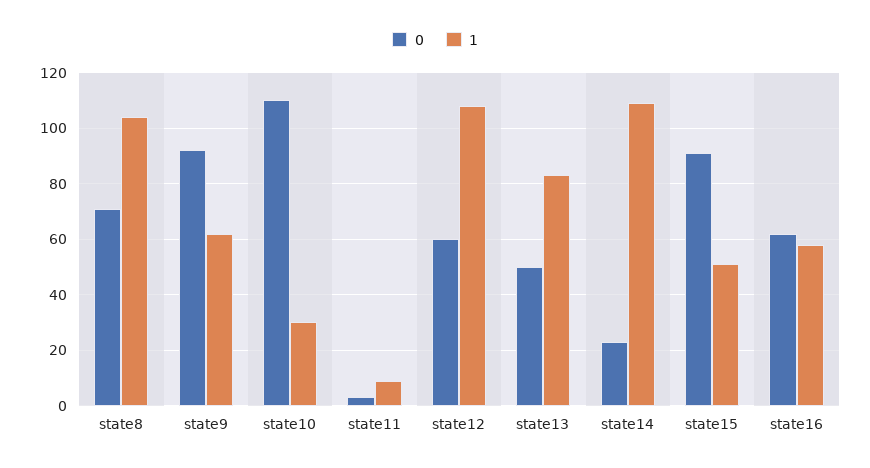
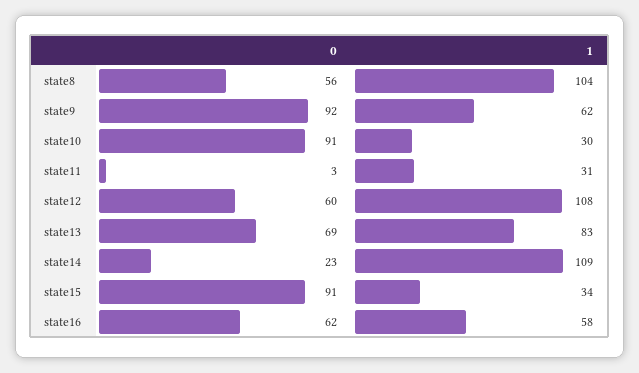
  {
    "0": {
-     "state8": 70,
+     "state8": 56,
      "state9": 92,
-     "state10": 110,
+     "state10": 91,
      "state11": 3,
      "state12": 60,
-     "state13": 50,
+     "state13": 69,
      "state14": 23,
      "state15": 91,
      "state16": 62
    },
    "1": {
      "state8": 104,
      "state9": 62,
      "state10": 30,
-     "state11": 10,
+     "state11": 31,
      "state12": 108,
      "state13": 83,
      "state14": 109,
-     "state15": 50,
+     "state15": 34,
      "state16": 58
    }
  }

